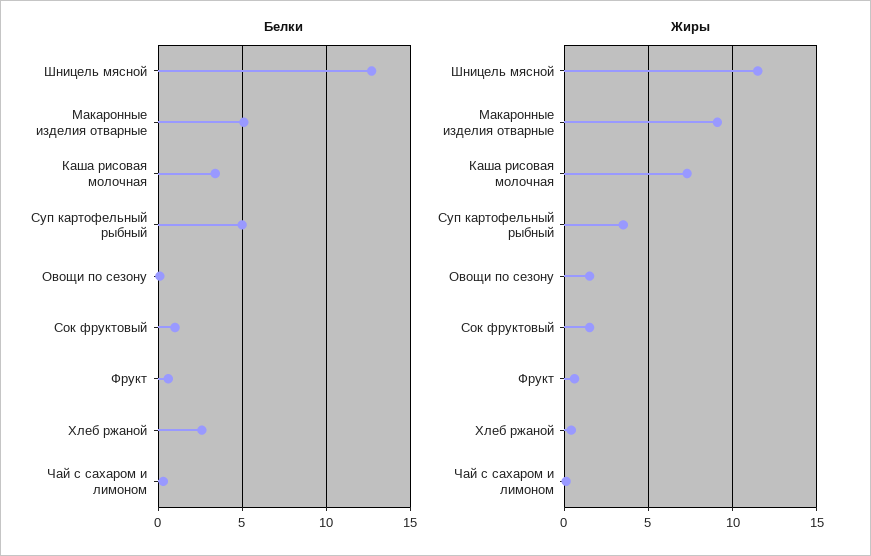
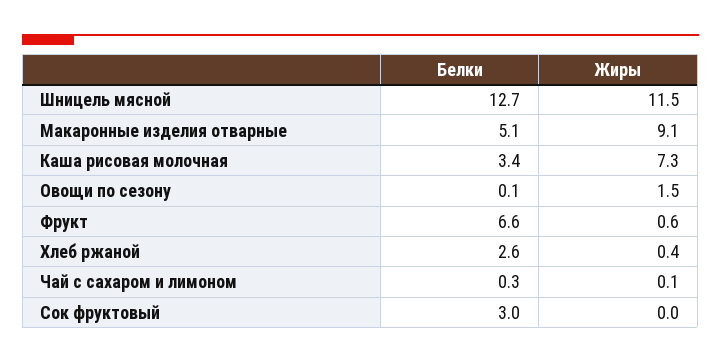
  {
    "Белки": {
      "Шницель мясной": 12.7,
      "Макаронные изделия отварные": 5.1,
      "Каша рисовая молочная": 3.4,
-     "Суп картофельный рыбный": 5,
      "Овощи по сезону": 0.1,
-     "Сок фруктовый": 1,
+     "Сок фруктовый": 3,
-     "Фрукт": 0.5,
+     "Фрукт": 6.6,
      "Хлеб ржаной": 2.6,
      "Чай с сахаром и лимоном": 0.3
    },
    "Жиры": {
      "Шницель мясной": 11.5,
      "Макаронные изделия отварные": 9.1,
      "Каша рисовая молочная": 7.3,
-     "Суп картофельный рыбный": 3.5,
      "Овощи по сезону": 1.5,
-     "Сок фруктовый": 1.5,
+     "Сок фруктовый": 0,
      "Фрукт": 0.6,
      "Хлеб ржаной": 0.4,
      "Чай с сахаром и лимоном": 0.1
    }
  }

